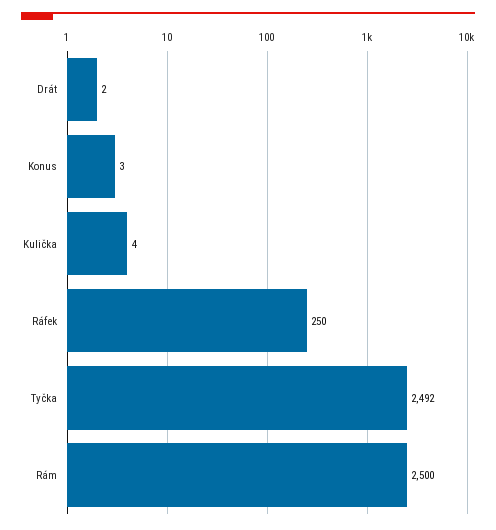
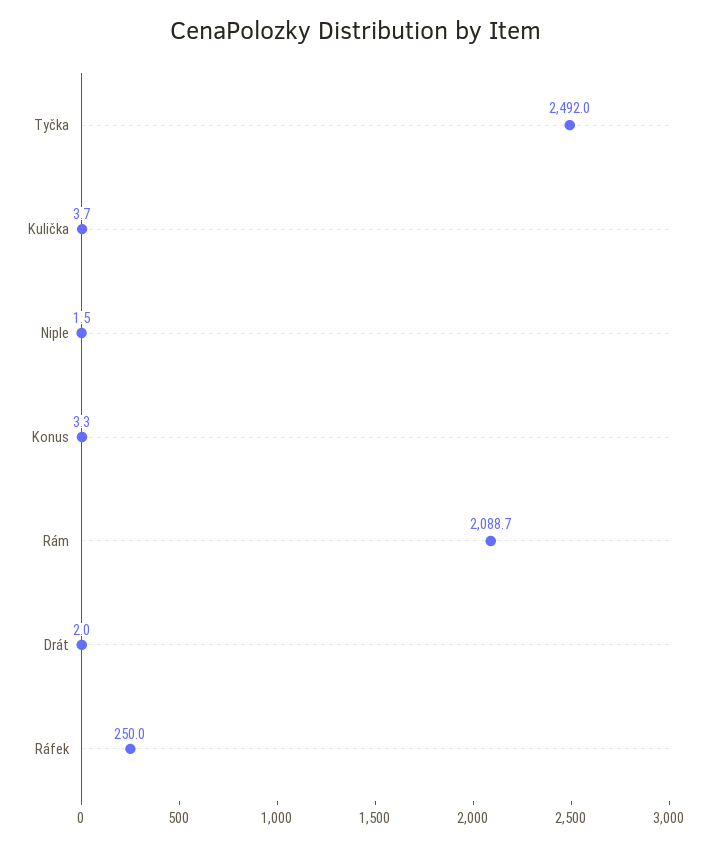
  {
    "Drát": 2,
    "Konus": 3.3,
    "Kulička": 3.7,
    "Ráfek": 250,
    "Tyčka": 2492,
-   "Rám": 2500
+   "Rám": 2088.7,
+   "Niple": 1.5
  }

